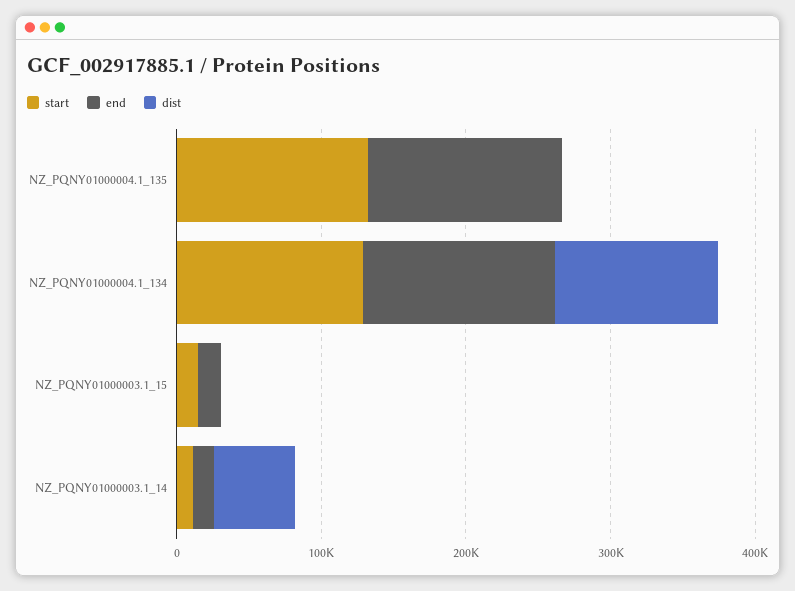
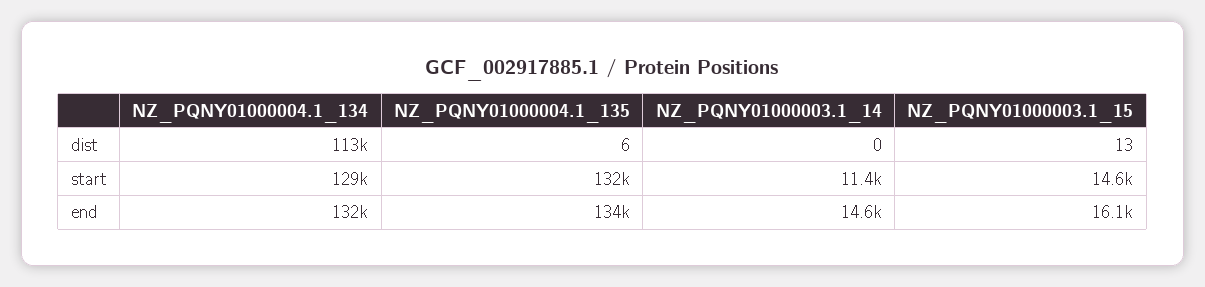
  {
    "start": {
      "NZ_PQNY01000004.1_135": 132000,
      "NZ_PQNY01000004.1_134": 129000,
      "NZ_PQNY01000003.1_15": 14600,
      "NZ_PQNY01000003.1_14": 11400
    },
    "end": {
      "NZ_PQNY01000004.1_135": 134000,
      "NZ_PQNY01000004.1_134": 132000,
      "NZ_PQNY01000003.1_15": 16100,
      "NZ_PQNY01000003.1_14": 14600
    },
    "dist": {
      "NZ_PQNY01000004.1_135": 6,
      "NZ_PQNY01000004.1_134": 113000,
      "NZ_PQNY01000003.1_15": 13,
-     "NZ_PQNY01000003.1_14": 60000
+     "NZ_PQNY01000003.1_14": 0
    }
  }

